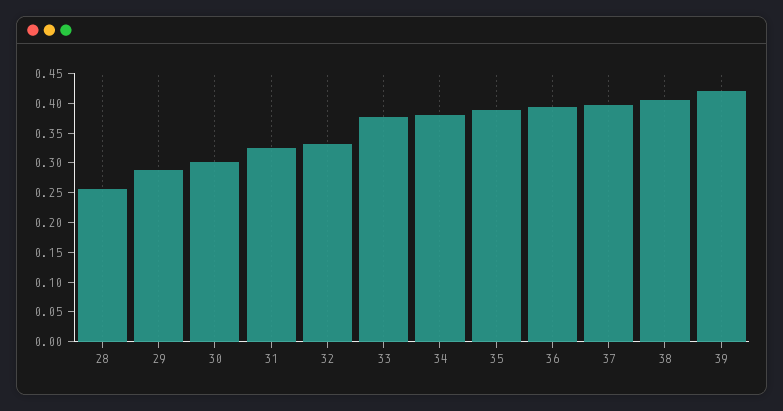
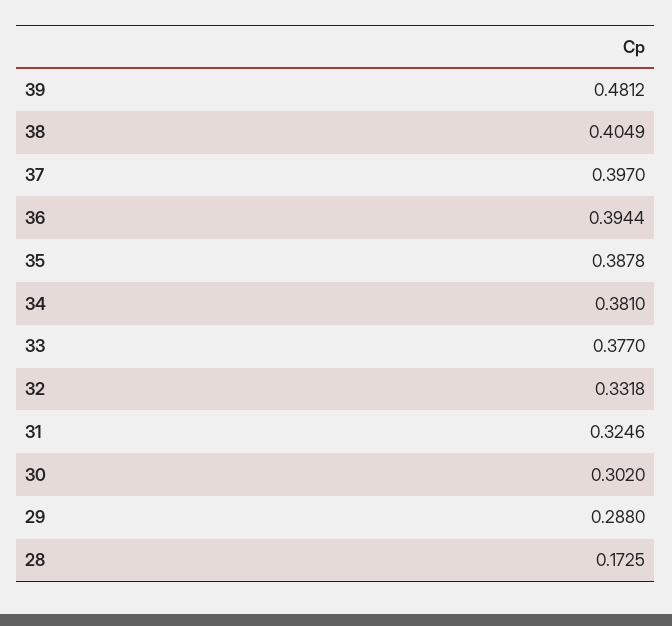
  {
-   "28": 0.25,
+   "28": 0.1725,
    "29": 0.288,
    "30": 0.302,
    "31": 0.3246,
    "32": 0.3318,
    "33": 0.377,
    "34": 0.381,
    "35": 0.3878,
    "36": 0.3944,
    "37": 0.397,
    "38": 0.4049,
-   "39": 0.425
+   "39": 0.4812
  }

